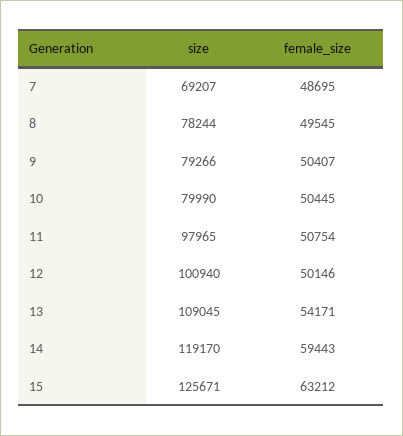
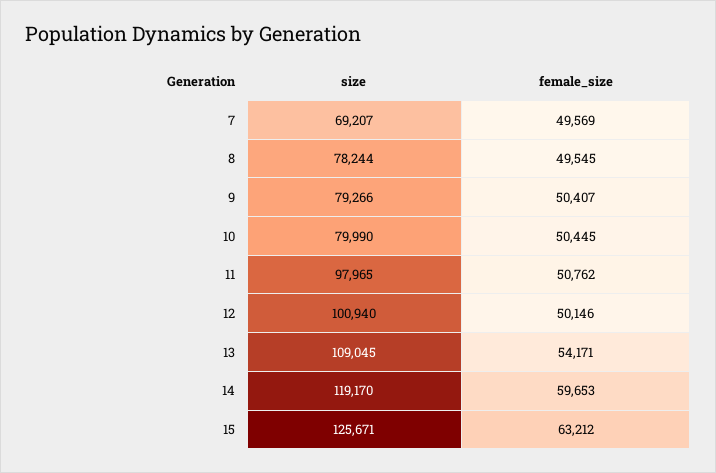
  {
    "size": {
      "7": 69207,
      "8": 78244,
      "9": 79266,
      "10": 79990,
      "11": 97965,
      "12": 100940,
      "13": 109045,
      "14": 119170,
      "15": 125671
    },
    "female_size": {
-     "7": 48695,
+     "7": 49569,
      "8": 49545,
      "9": 50407,
      "10": 50445,
-     "11": 50754,
+     "11": 50762,
      "12": 50146,
      "13": 54171,
-     "14": 59443,
+     "14": 59653,
      "15": 63212
    }
  }

